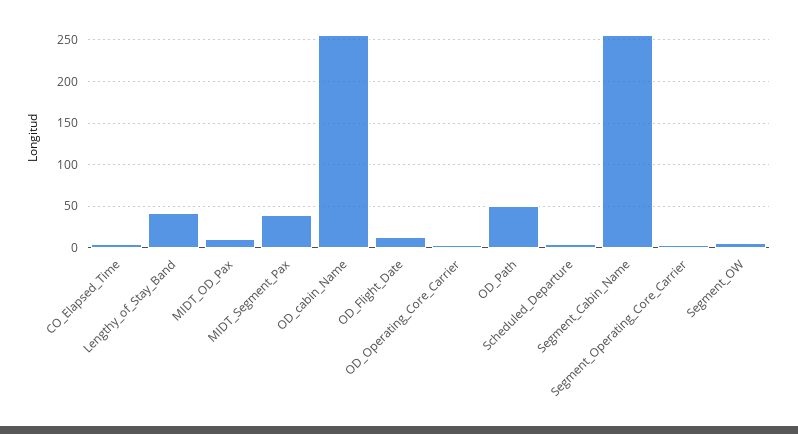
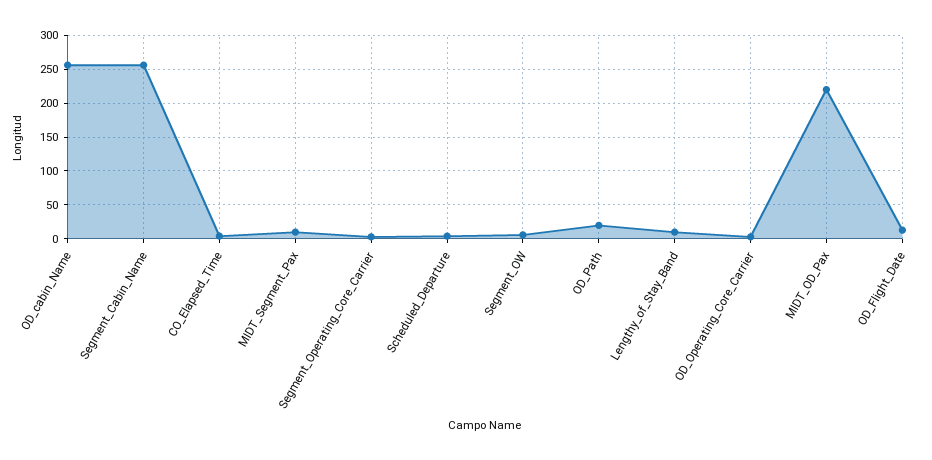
  {
    "CO_Elapsed_Time": 0,
-   "Lengthy_of_Stay_Band": 40,
+   "Lengthy_of_Stay_Band": 10,
-   "MIDT_OD_Pax": 10,
+   "MIDT_OD_Pax": 220,
-   "MIDT_Segment_Pax": 40,
+   "MIDT_Segment_Pax": 10,
    "OD_cabin_Name": 260,
    "OD_Flight_Date": 10,
    "OD_Operating_Core_Carrier": 0,
-   "OD_Path": 50,
+   "OD_Path": 20,
    "Scheduled_Departure": 0,
    "Segment_Cabin_Name": 260,
    "Segment_Operating_Core_Carrier": 0,
    "Segment_OW": 10
  }

